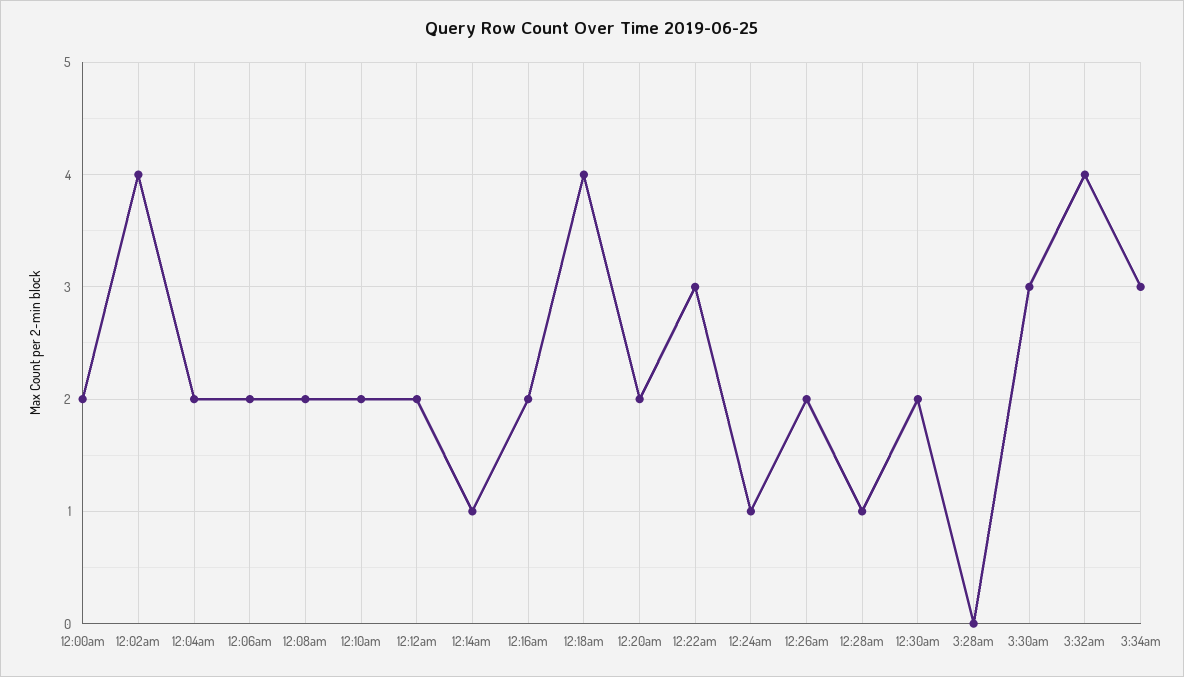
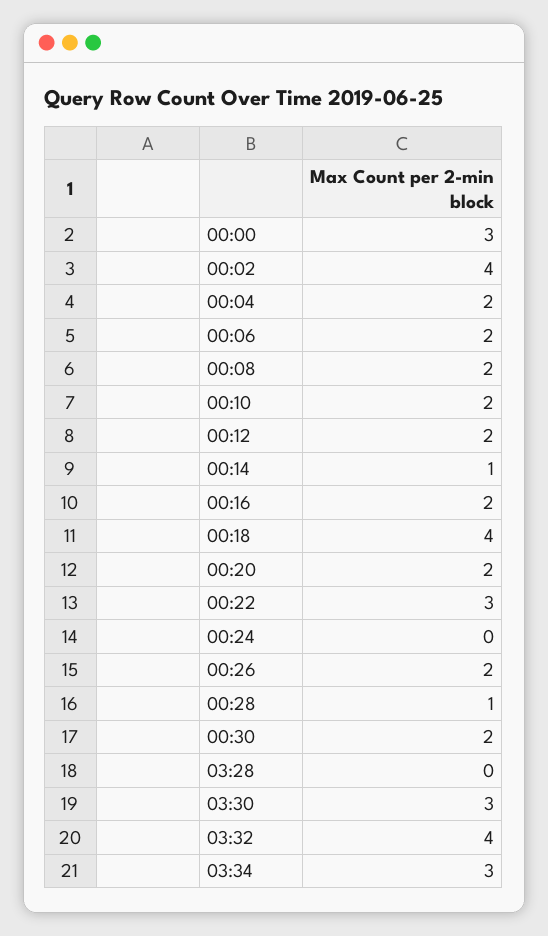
  {
-   "12:00am": 2,
+   "12:00am": 3,
    "12:02am": 4,
    "12:04am": 2,
    "12:06am": 2,
    "12:08am": 2,
    "12:10am": 2,
    "12:12am": 2,
    "12:14am": 1,
    "12:16am": 2,
    "12:18am": 4,
    "12:20am": 2,
    "12:22am": 3,
-   "12:24am": 1,
+   "12:24am": 0,
    "12:26am": 2,
    "12:28am": 1,
    "12:30am": 2,
    "3:28am": 0,
    "3:30am": 3,
    "3:32am": 4,
    "3:34am": 3
  }

